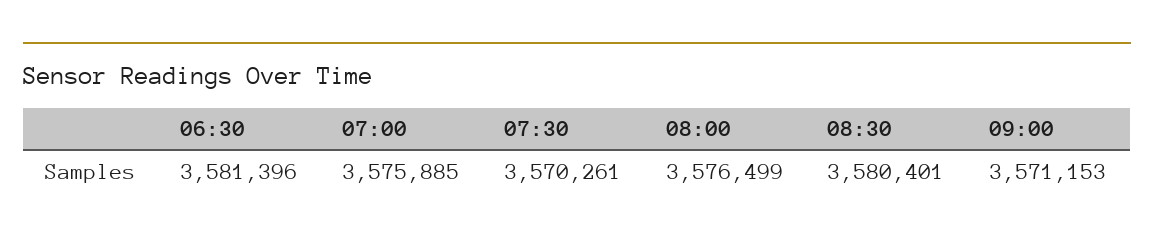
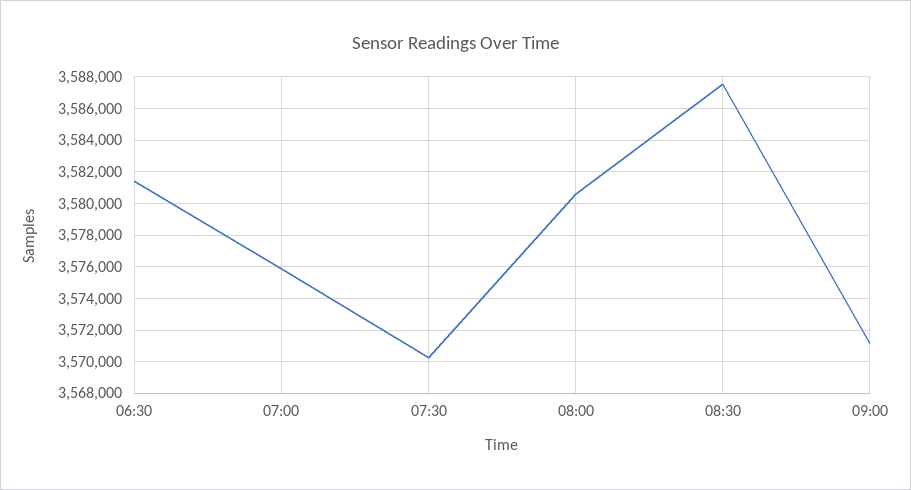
  {
    "06:30": 3581396,
    "07:00": 3575885,
    "07:30": 3570261,
-   "08:00": 3576499,
+   "08:00": 3580500,
-   "08:30": 3580401,
+   "08:30": 3587500,
    "09:00": 3571153
  }

